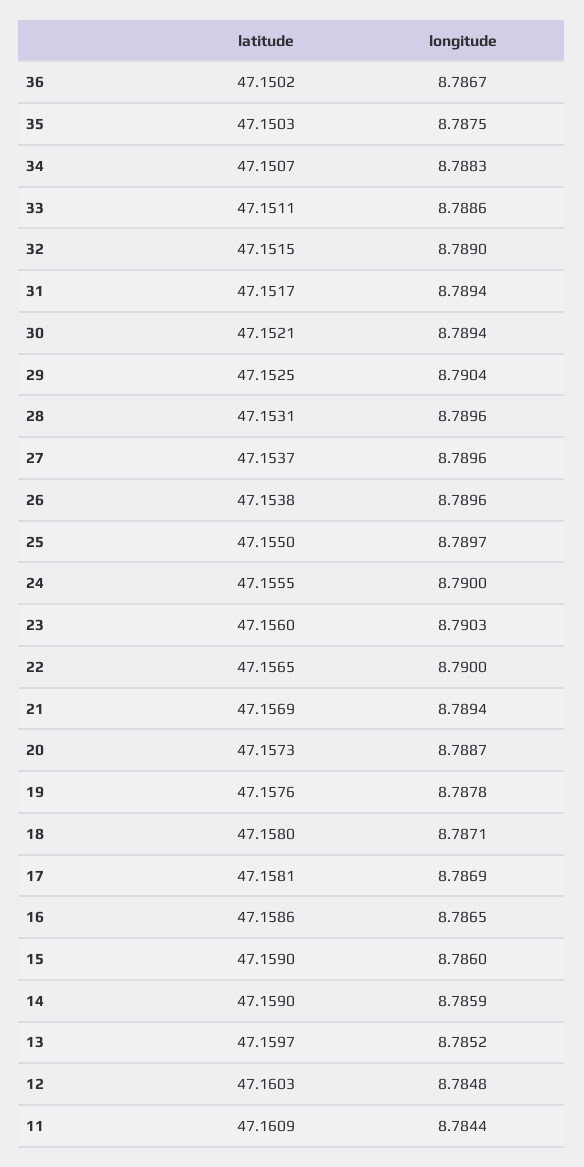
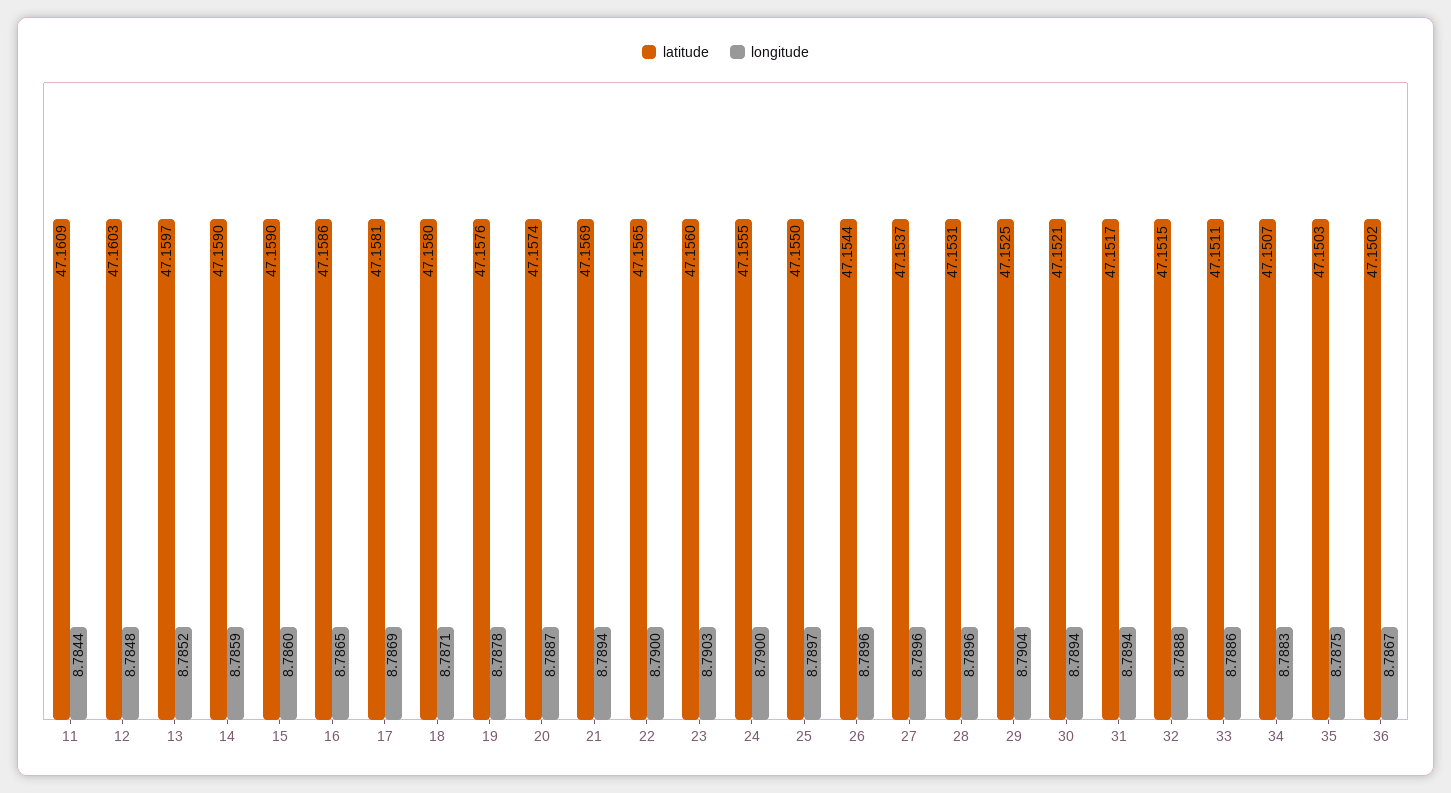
  {
    "latitude": {
      "36": 47.1502,
      "35": 47.1503,
      "34": 47.1507,
      "33": 47.1511,
      "32": 47.1515,
      "31": 47.1517,
      "30": 47.1521,
      "29": 47.1525,
      "28": 47.1531,
      "27": 47.1537,
-     "26": 47.1538,
+     "26": 47.1544,
      "25": 47.155,
      "24": 47.1555,
      "23": 47.156,
      "22": 47.1565,
      "21": 47.1569,
-     "20": 47.1573,
+     "20": 47.1574,
      "19": 47.1576,
      "18": 47.158,
      "17": 47.1581,
      "16": 47.1586,
      "15": 47.159,
      "14": 47.159,
      "13": 47.1597,
      "12": 47.1603,
      "11": 47.1609
    },
    "longitude": {
      "36": 8.7867,
      "35": 8.7875,
      "34": 8.7883,
      "33": 8.7886,
-     "32": 8.789,
+     "32": 8.7888,
      "31": 8.7894,
      "30": 8.7894,
      "29": 8.7904,
      "28": 8.7896,
      "27": 8.7896,
      "26": 8.7896,
      "25": 8.7897,
      "24": 8.79,
      "23": 8.7903,
      "22": 8.79,
      "21": 8.7894,
      "20": 8.7887,
      "19": 8.7878,
      "18": 8.7871,
      "17": 8.7869,
      "16": 8.7865,
      "15": 8.786,
      "14": 8.7859,
      "13": 8.7852,
      "12": 8.7848,
      "11": 8.7844
    }
  }

